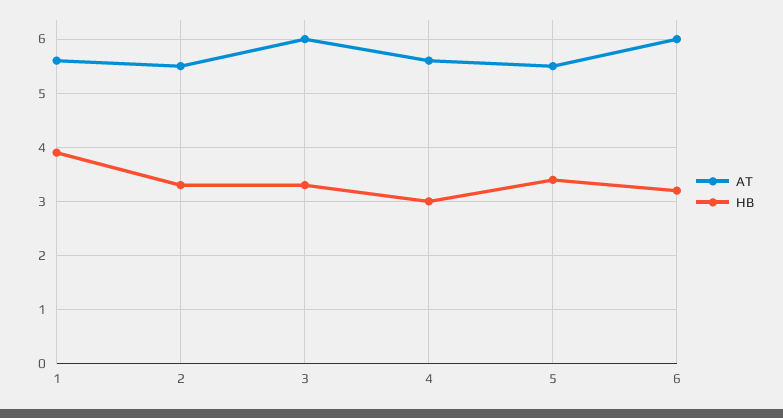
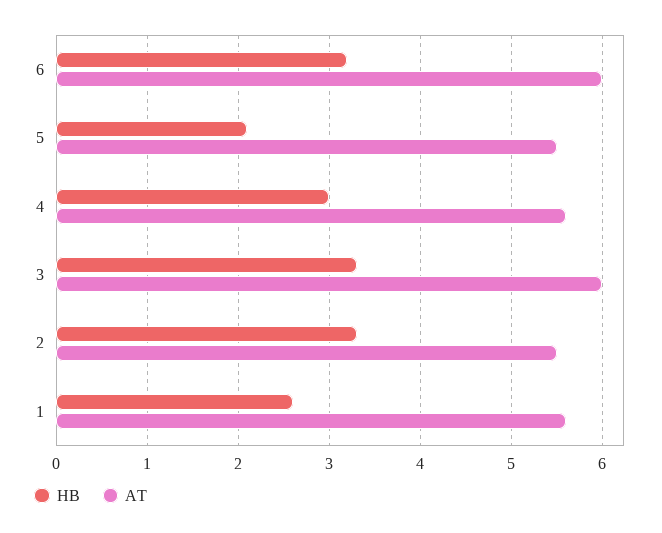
  {
    "AT": {
      "1": 5.6,
      "2": 5.5,
      "3": 6,
      "4": 5.6,
      "5": 5.5,
      "6": 6
    },
    "HB": {
-     "1": 4,
+     "1": 2.6,
      "2": 3.3,
      "3": 3.3,
      "4": 3,
-     "5": 3.5,
+     "5": 2.1,
      "6": 3.2
    }
  }

